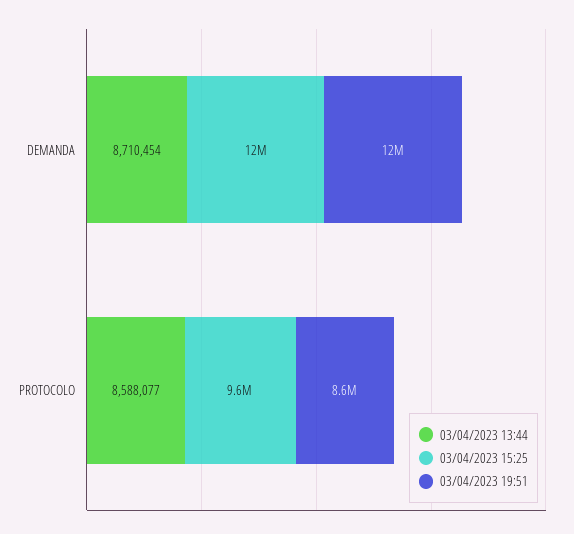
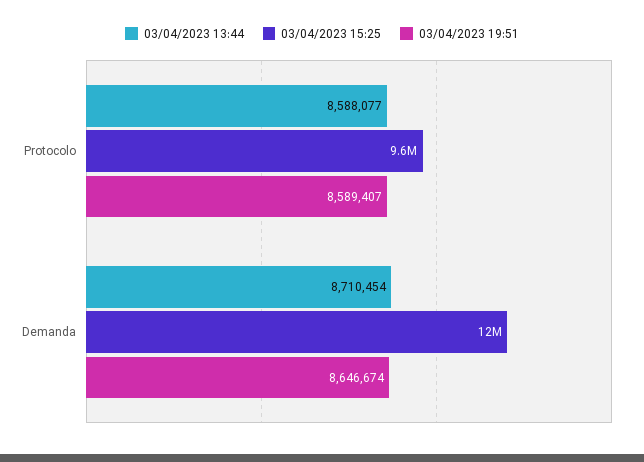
  {
    "03/04/2023 13:44": {
      "DEMANDA": 8710454,
      "PROTOCOLO": 8588077
    },
    "03/04/2023 15:25": {
      "DEMANDA": 12000000,
      "PROTOCOLO": 9600000
    },
    "03/04/2023 19:51": {
-     "DEMANDA": 12000000,
+     "DEMANDA": 8646674,
      "PROTOCOLO": 8589407
    }
  }

